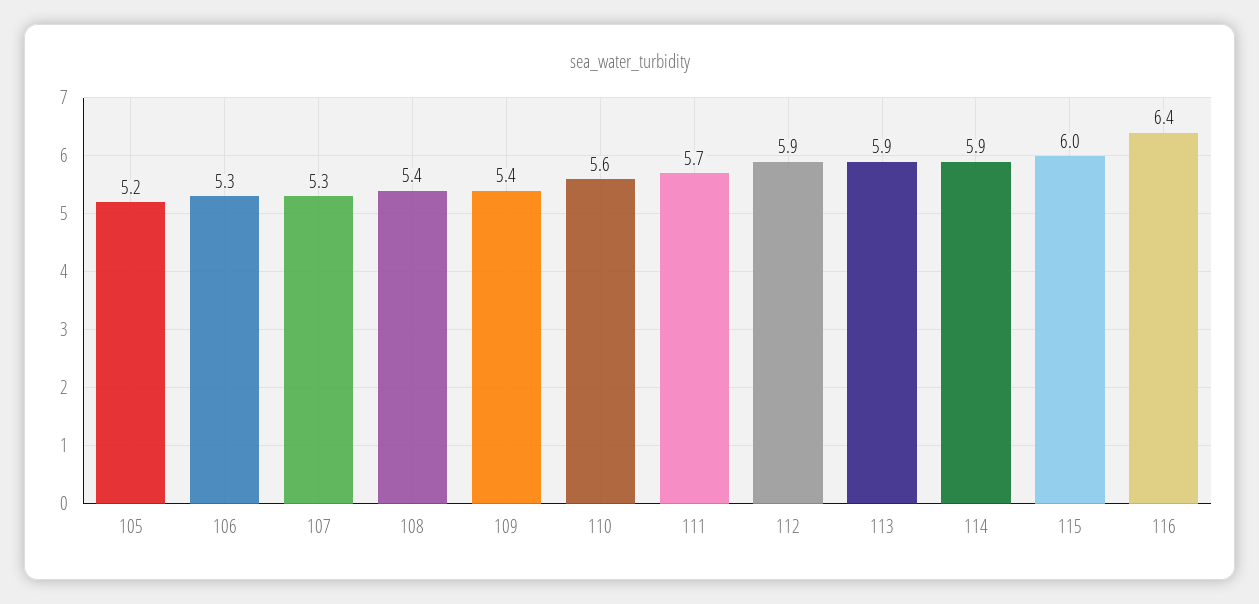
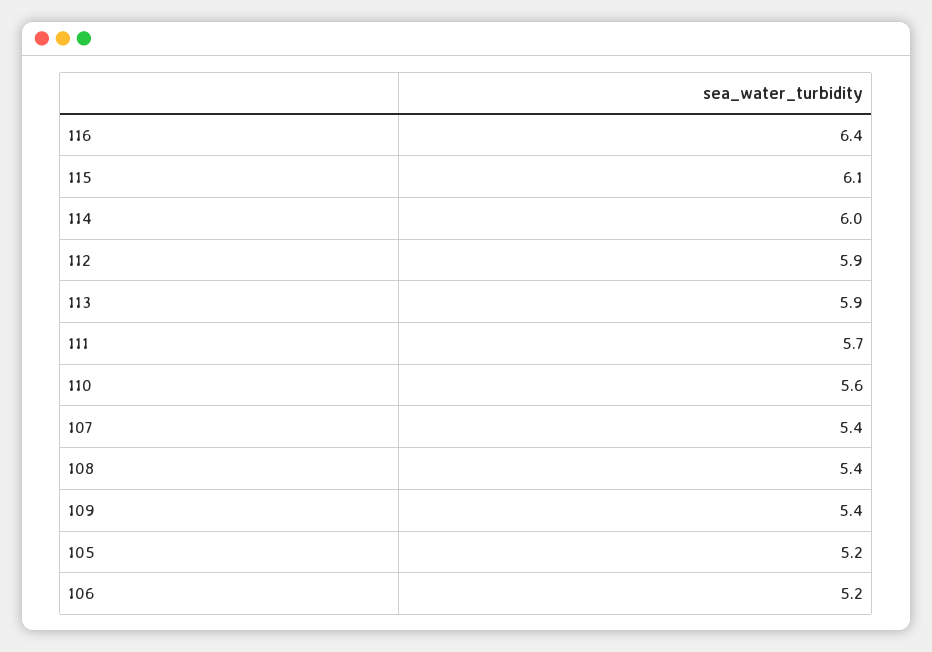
  {
    "105": 5.2,
-   "106": 5.3,
+   "106": 5.2,
-   "107": 5.3,
+   "107": 5.4,
    "108": 5.4,
    "109": 5.4,
    "110": 5.6,
    "111": 5.7,
    "112": 5.9,
    "113": 5.9,
-   "114": 5.9,
+   "114": 6,
-   "115": 6,
+   "115": 6.1,
    "116": 6.4
  }

